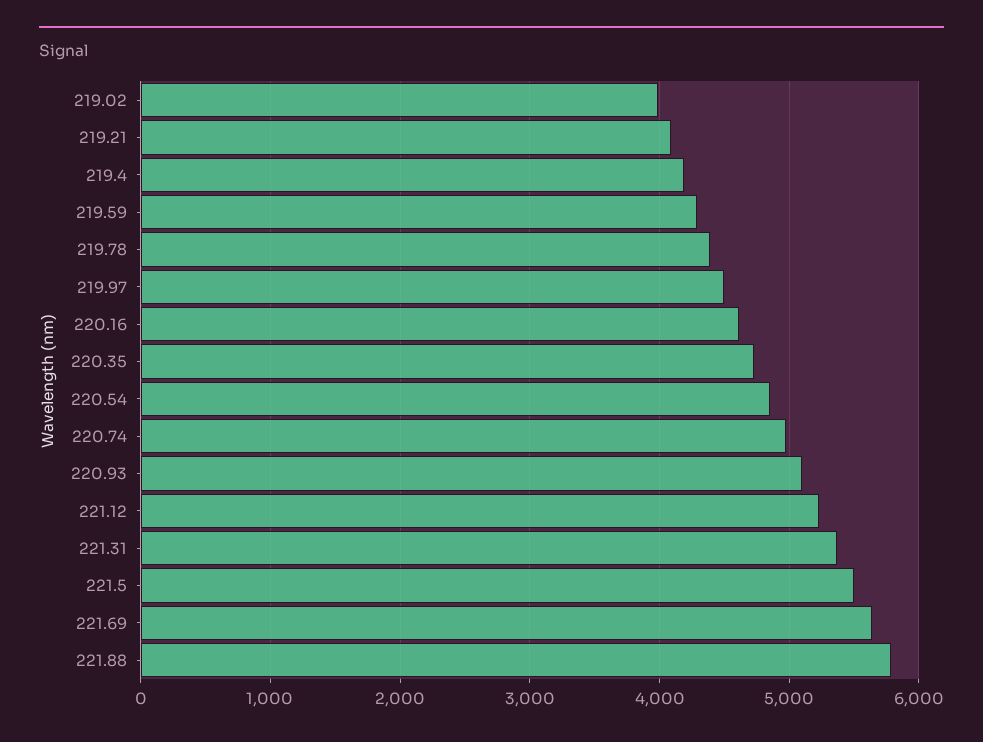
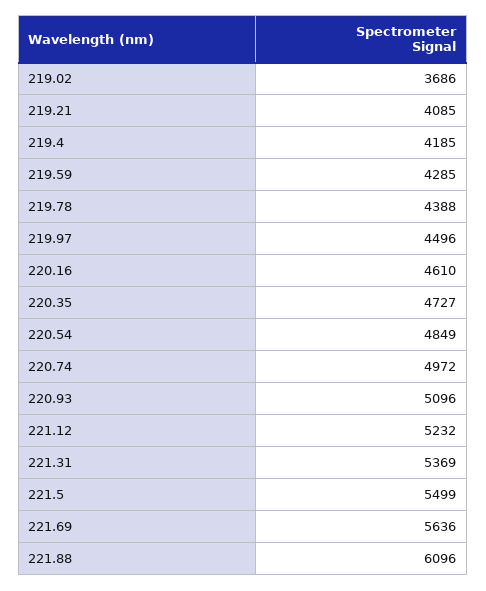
  {
-   "219.02": 4000,
+   "219.02": 3686,
    "219.21": 4085,
    "219.4": 4185,
    "219.59": 4285,
    "219.78": 4388,
    "219.97": 4496,
    "220.16": 4610,
    "220.35": 4727,
    "220.54": 4849,
    "220.74": 4972,
    "220.93": 5096,
    "221.12": 5232,
    "221.31": 5369,
    "221.5": 5499,
    "221.69": 5636,
-   "221.88": 5800
+   "221.88": 6096
  }

